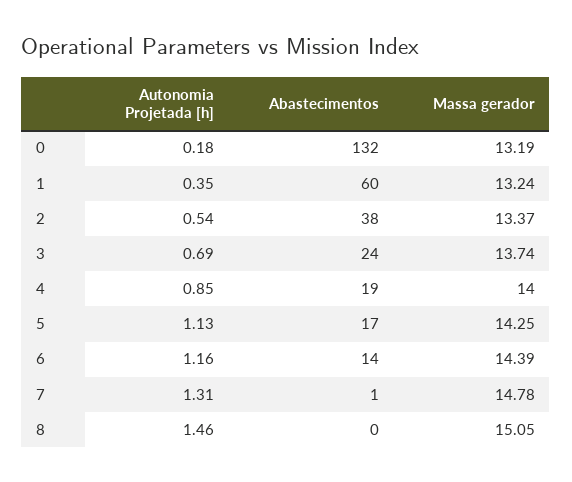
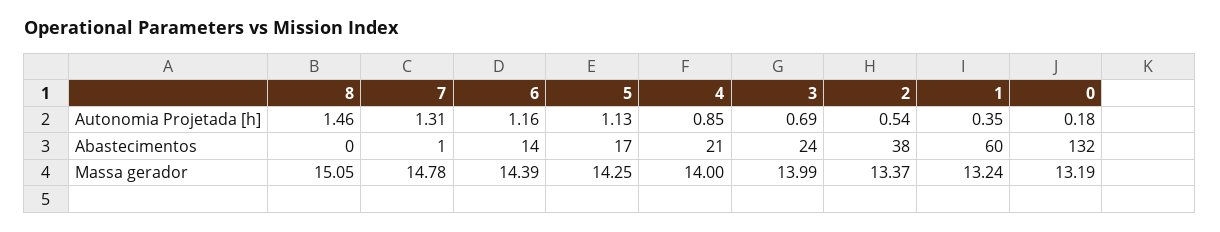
  {
    "Autonomia Projetada [h]": {
      "0": 0.18,
      "1": 0.35,
      "2": 0.54,
      "3": 0.69,
      "4": 0.85,
      "5": 1.13,
      "6": 1.16,
      "7": 1.31,
      "8": 1.46
    },
    "Abastecimentos": {
      "0": 132,
      "1": 60,
      "2": 38,
      "3": 24,
-     "4": 19,
+     "4": 21,
      "5": 17,
      "6": 14,
      "7": 1,
      "8": 0
    },
    "Massa gerador": {
      "0": 13.19,
      "1": 13.24,
      "2": 13.37,
-     "3": 13.74,
+     "3": 13.99,
      "4": 14,
      "5": 14.25,
      "6": 14.39,
      "7": 14.78,
      "8": 15.05
    }
  }

